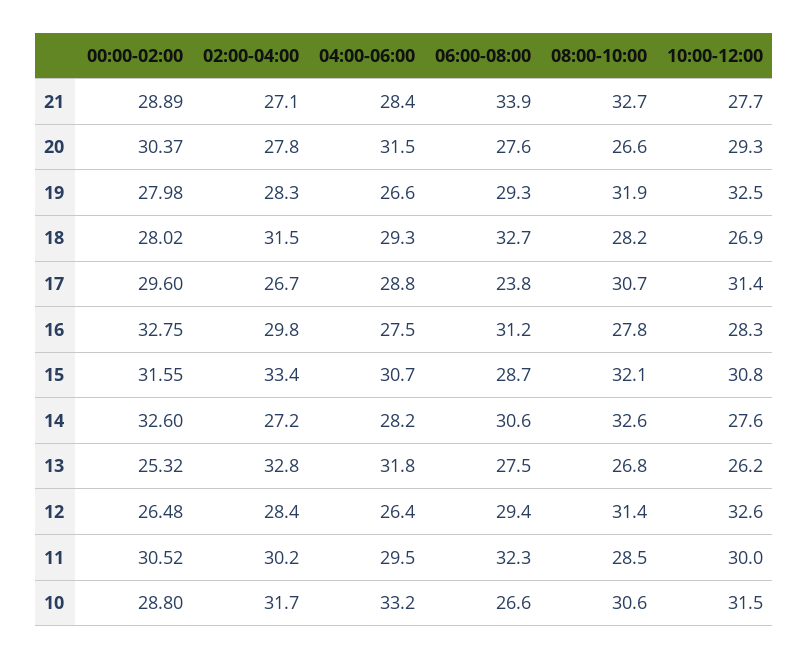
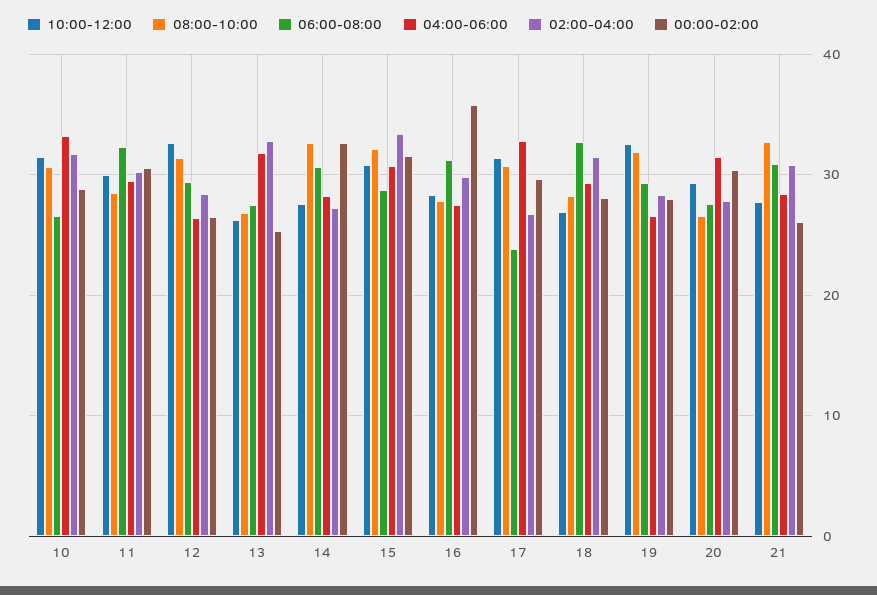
  {
    "00:00-02:00": {
-     "21": 28.89,
+     "21": 26,
      "20": 30.37,
      "19": 27.98,
      "18": 28.02,
      "17": 29.6,
-     "16": 32.75,
+     "16": 36,
      "15": 31.55,
      "14": 32.6,
      "13": 25.32,
      "12": 26.48,
      "11": 30.52,
      "10": 28.8
    },
    "02:00-04:00": {
-     "21": 27.1,
+     "21": 31,
      "20": 27.8,
      "19": 28.3,
      "18": 31.5,
      "17": 26.7,
      "16": 29.8,
      "15": 33.4,
      "14": 27.2,
      "13": 32.8,
      "12": 28.4,
      "11": 30.2,
      "10": 31.7
    },
    "04:00-06:00": {
      "21": 28.4,
      "20": 31.5,
      "19": 26.6,
      "18": 29.3,
-     "17": 28.8,
+     "17": 33,
      "16": 27.5,
      "15": 30.7,
      "14": 28.2,
      "13": 31.8,
      "12": 26.4,
      "11": 29.5,
      "10": 33.2
    },
    "06:00-08:00": {
-     "21": 33.9,
+     "21": 31,
      "20": 27.6,
      "19": 29.3,
      "18": 32.7,
      "17": 23.8,
      "16": 31.2,
      "15": 28.7,
      "14": 30.6,
      "13": 27.5,
      "12": 29.4,
      "11": 32.3,
      "10": 26.6
    },
    "08:00-10:00": {
      "21": 32.7,
      "20": 26.6,
      "19": 31.9,
      "18": 28.2,
      "17": 30.7,
      "16": 27.8,
      "15": 32.1,
      "14": 32.6,
      "13": 26.8,
      "12": 31.4,
      "11": 28.5,
      "10": 30.6
    },
    "10:00-12:00": {
      "21": 27.7,
      "20": 29.3,
      "19": 32.5,
      "18": 26.9,
      "17": 31.4,
      "16": 28.3,
      "15": 30.8,
      "14": 27.6,
      "13": 26.2,
      "12": 32.6,
      "11": 30,
      "10": 31.5
    }
  }

